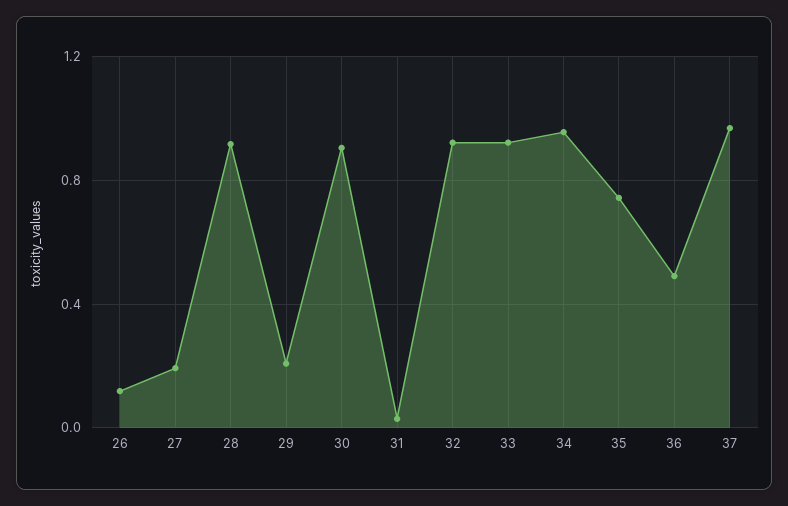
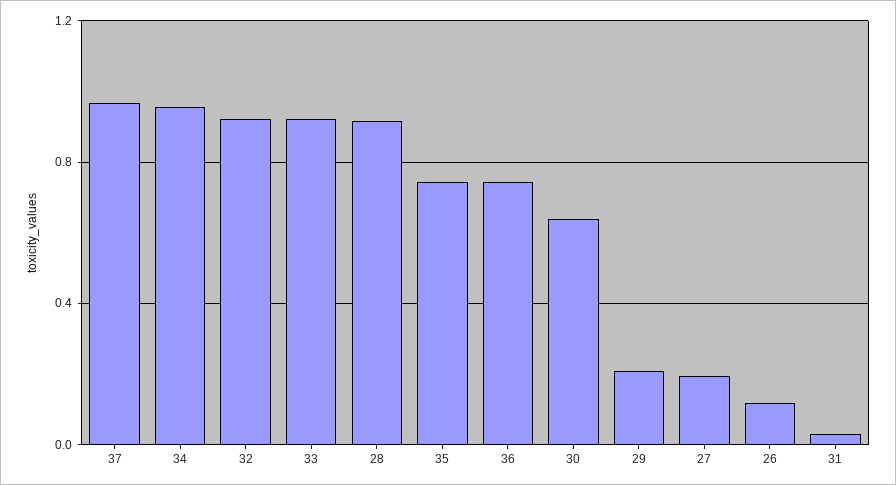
  {
    "26": 0.1,
    "27": 0.2,
    "28": 0.9,
    "29": 0.2,
-   "30": 0.9,
+   "30": 0.65,
    "31": 0.05,
    "32": 0.9,
    "33": 0.9,
    "34": 0.95,
    "35": 0.75,
-   "36": 0.5,
+   "36": 0.75,
    "37": 0.95
  }

